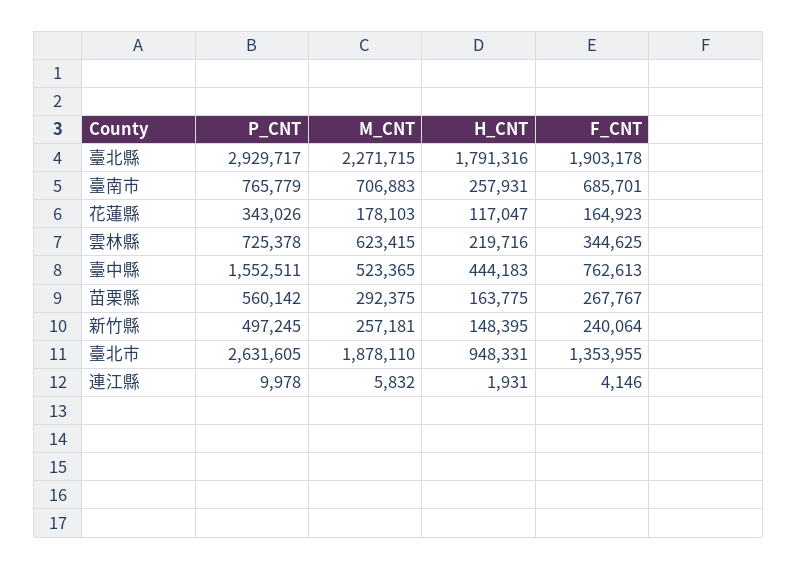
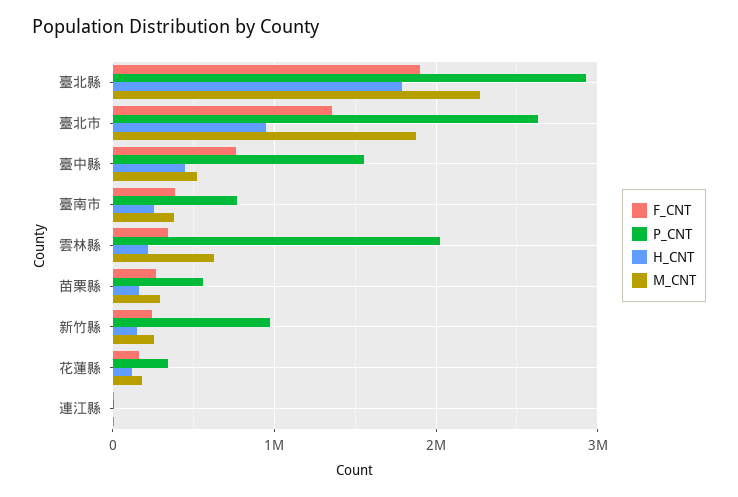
  {
    "P_CNT": {
      "臺北縣": 2929717,
      "臺南市": 765779,
      "花蓮縣": 343026,
-     "雲林縣": 725378,
+     "雲林縣": 2000000,
      "臺中縣": 1552511,
      "苗栗縣": 560142,
-     "新竹縣": 497245,
+     "新竹縣": 1000000,
      "臺北市": 2631605,
      "連江縣": 9978
    },
    "M_CNT": {
      "臺北縣": 2271715,
-     "臺南市": 706883,
+     "臺南市": 400000,
      "花蓮縣": 178103,
      "雲林縣": 623415,
      "臺中縣": 523365,
      "苗栗縣": 292375,
      "新竹縣": 257181,
      "臺北市": 1878110,
      "連江縣": 5832
    },
    "H_CNT": {
      "臺北縣": 1791316,
      "臺南市": 257931,
      "花蓮縣": 117047,
      "雲林縣": 219716,
      "臺中縣": 444183,
      "苗栗縣": 163775,
      "新竹縣": 148395,
      "臺北市": 948331,
      "連江縣": 1931
    },
    "F_CNT": {
      "臺北縣": 1903178,
-     "臺南市": 685701,
+     "臺南市": 400000,
      "花蓮縣": 164923,
      "雲林縣": 344625,
      "臺中縣": 762613,
      "苗栗縣": 267767,
      "新竹縣": 240064,
      "臺北市": 1353955,
      "連江縣": 4146
    }
  }

